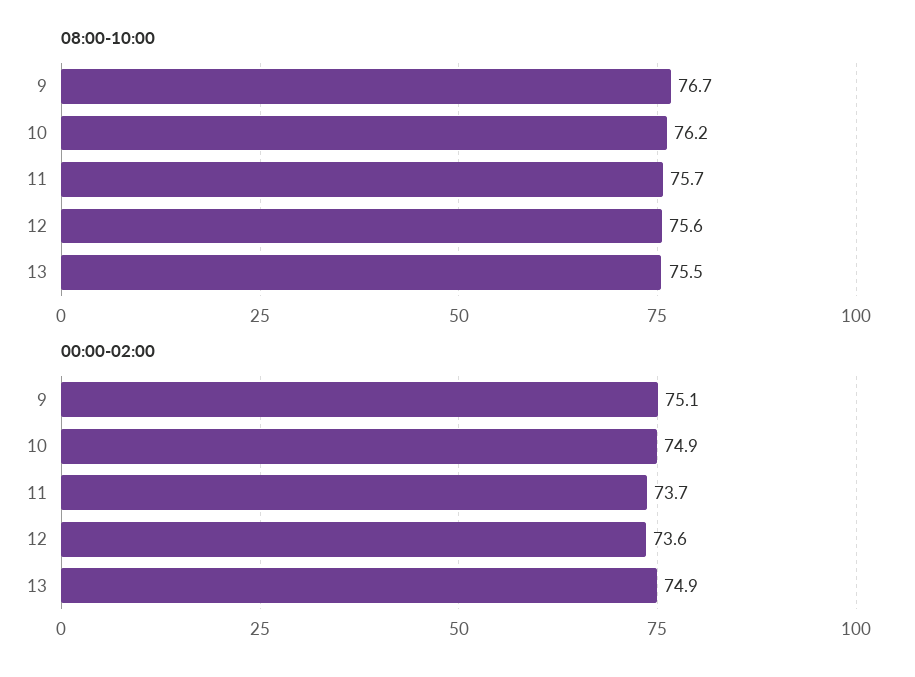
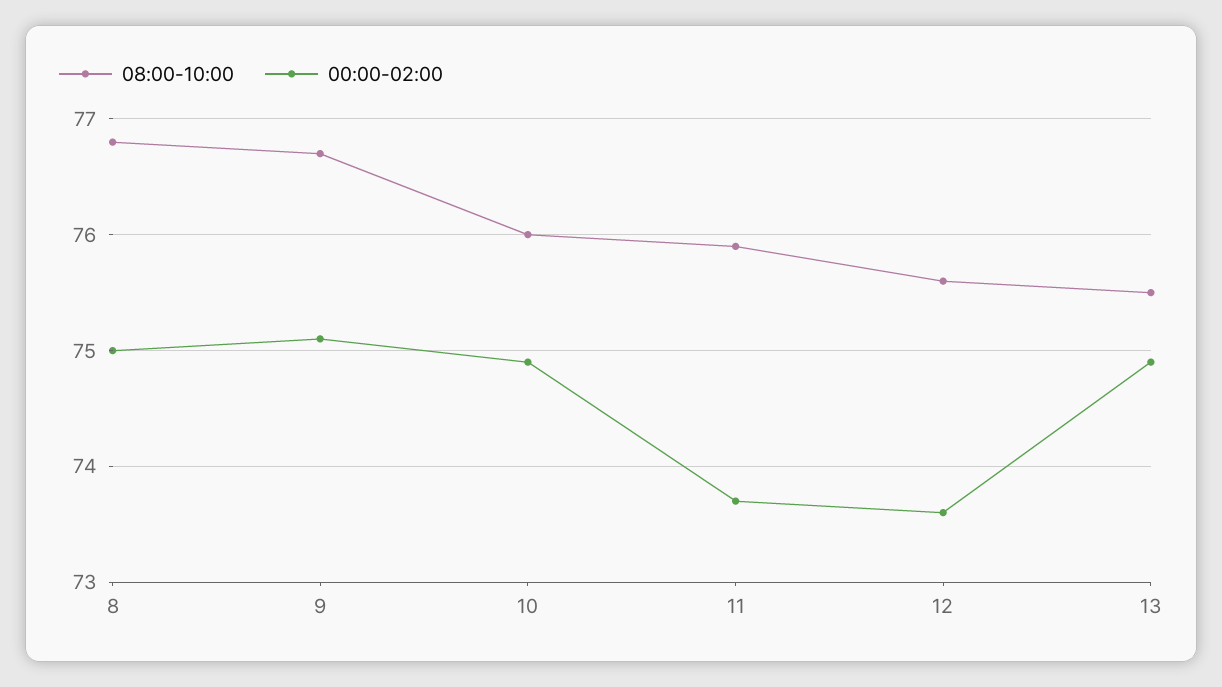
  {
    "08:00-10:00": {
      "9": 76.7,
-     "10": 76.2,
+     "10": 76,
-     "11": 75.7,
+     "11": 75.9,
      "12": 75.6,
-     "13": 75.5
+     "13": 75.5,
+     "8": 76.8
    },
    "00:00-02:00": {
      "9": 75.1,
      "10": 74.9,
      "11": 73.7,
      "12": 73.6,
-     "13": 74.9
+     "13": 74.9,
+     "8": 75
    }
  }

